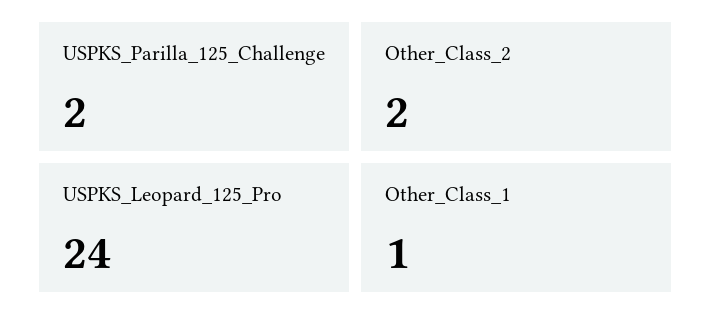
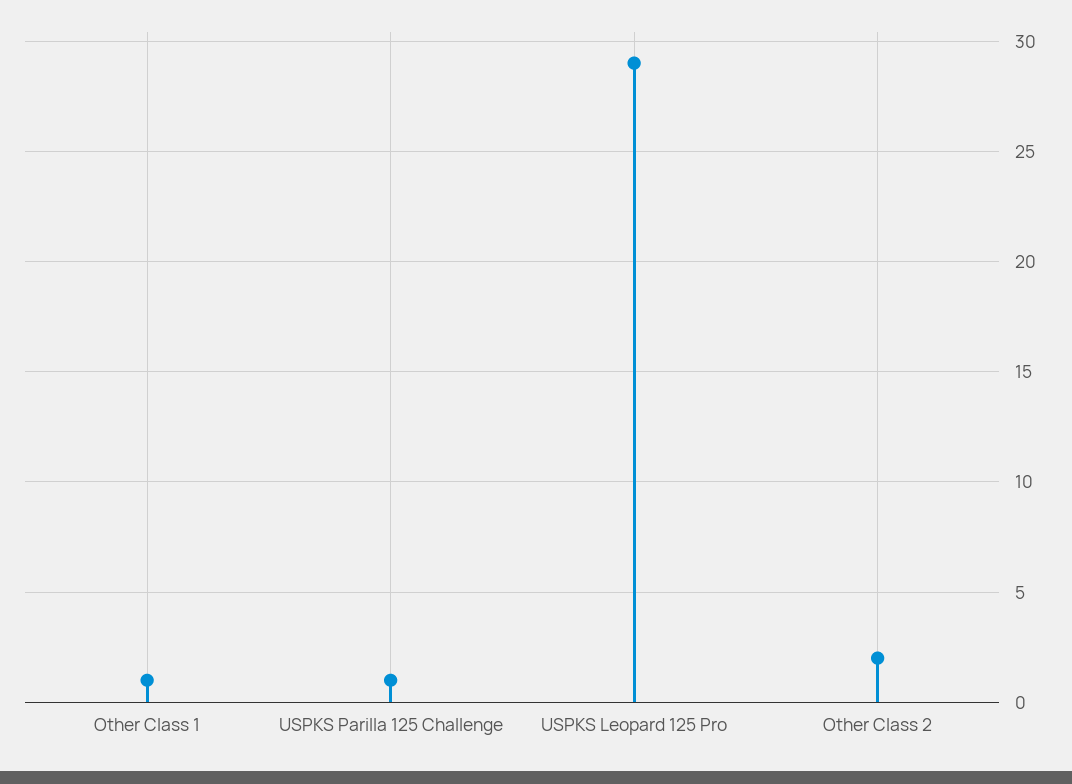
  {
-   "USPKS_Parilla_125_Challenge": 2,
+   "USPKS_Parilla_125_Challenge": 1,
    "Other_Class_2": 2,
-   "USPKS_Leopard_125_Pro": 24,
+   "USPKS_Leopard_125_Pro": 29,
    "Other_Class_1": 1
  }

